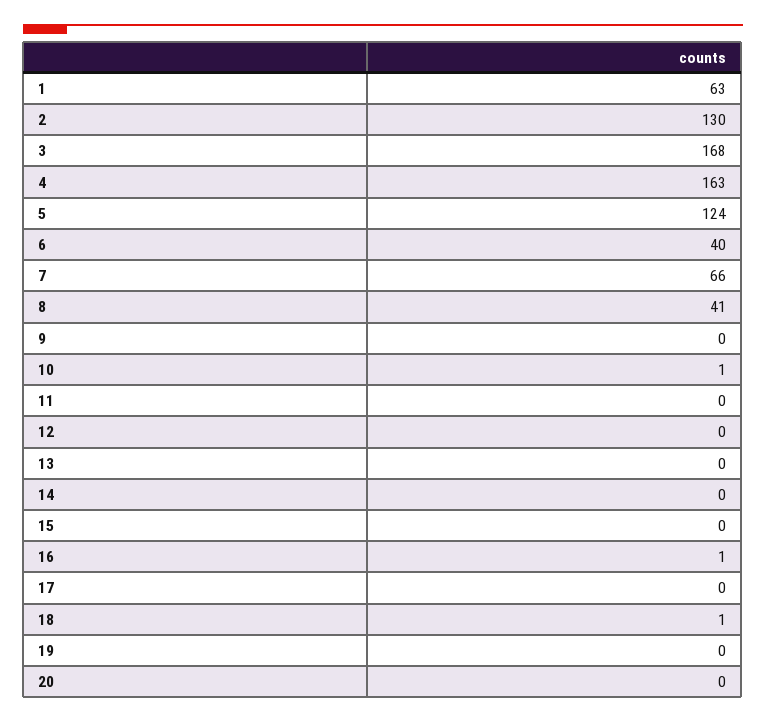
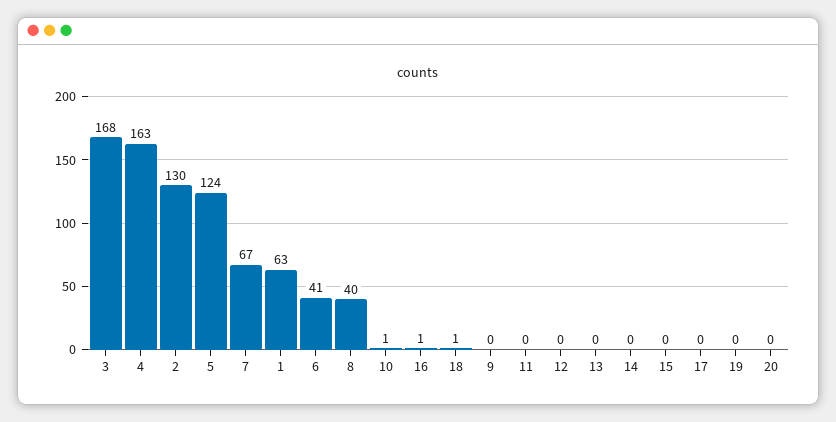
  {
    "1": 63,
    "2": 130,
    "3": 168,
    "4": 163,
    "5": 124,
-   "6": 40,
+   "6": 41,
-   "7": 66,
+   "7": 67,
-   "8": 41,
+   "8": 40,
    "9": 0,
    "10": 1,
    "11": 0,
    "12": 0,
    "13": 0,
    "14": 0,
    "15": 0,
    "16": 1,
    "17": 0,
    "18": 1,
    "19": 0,
    "20": 0
  }

